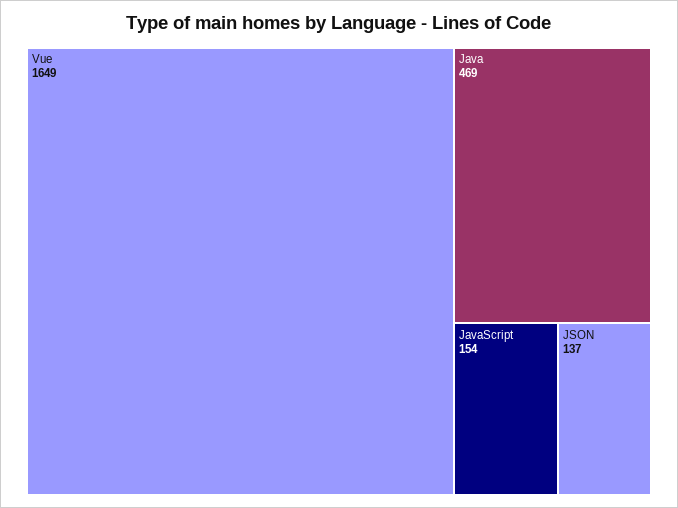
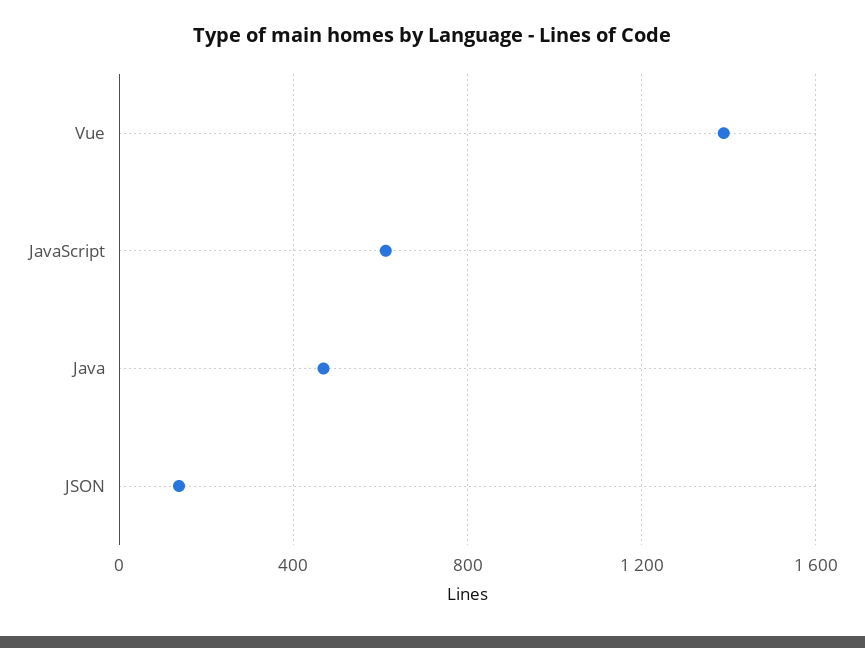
  {
-   "Vue": 1649,
+   "Vue": 1400,
    "Java": 469,
-   "JavaScript": 154,
+   "JavaScript": 600,
    "JSON": 137
  }

